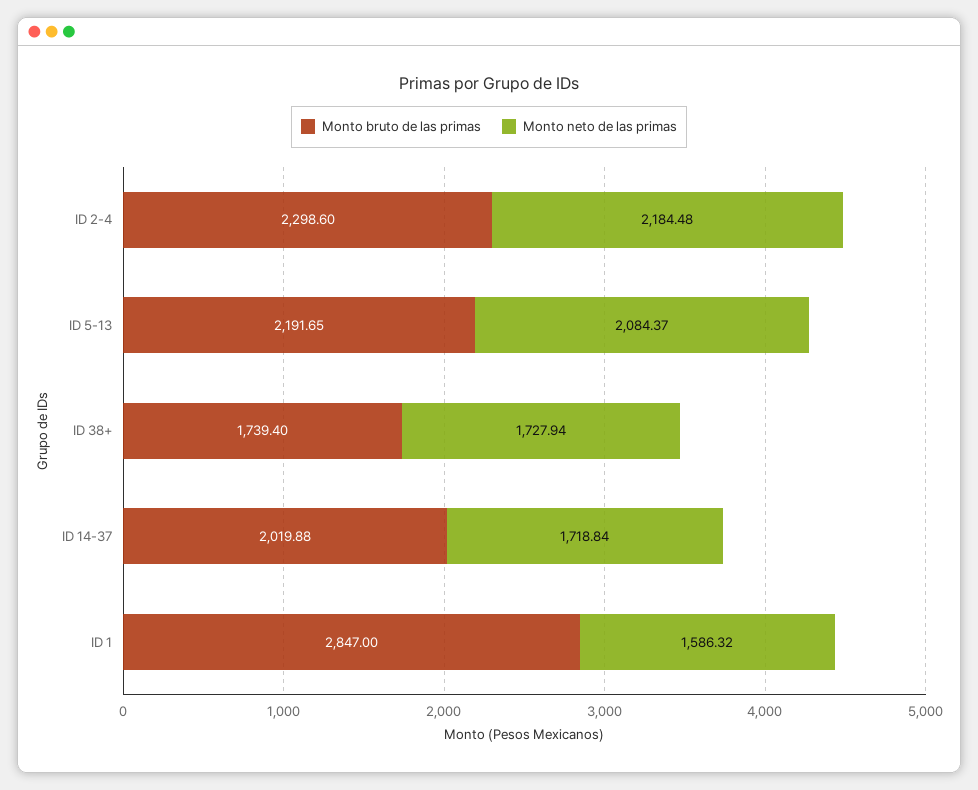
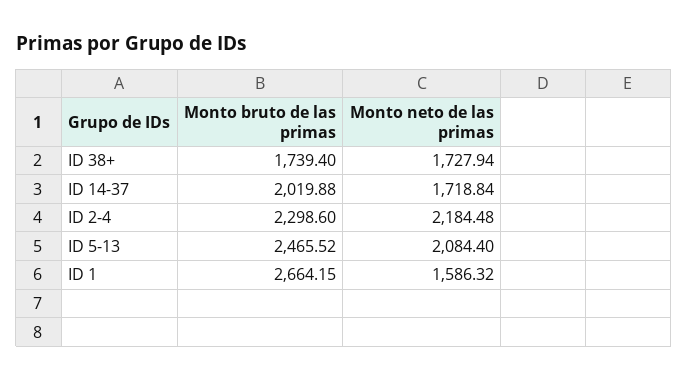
  {
    "Monto bruto de las primas": {
      "ID 2-4": 2298.6,
-     "ID 5-13": 2191.65,
+     "ID 5-13": 2465.52,
      "ID 38+": 1739.4,
      "ID 14-37": 2019.88,
-     "ID 1": 2847
+     "ID 1": 2664.15
    },
    "Monto neto de las primas": {
      "ID 2-4": 2184.48,
-     "ID 5-13": 2084.37,
+     "ID 5-13": 2084.4,
      "ID 38+": 1727.94,
      "ID 14-37": 1718.84,
      "ID 1": 1586.32
    }
  }

